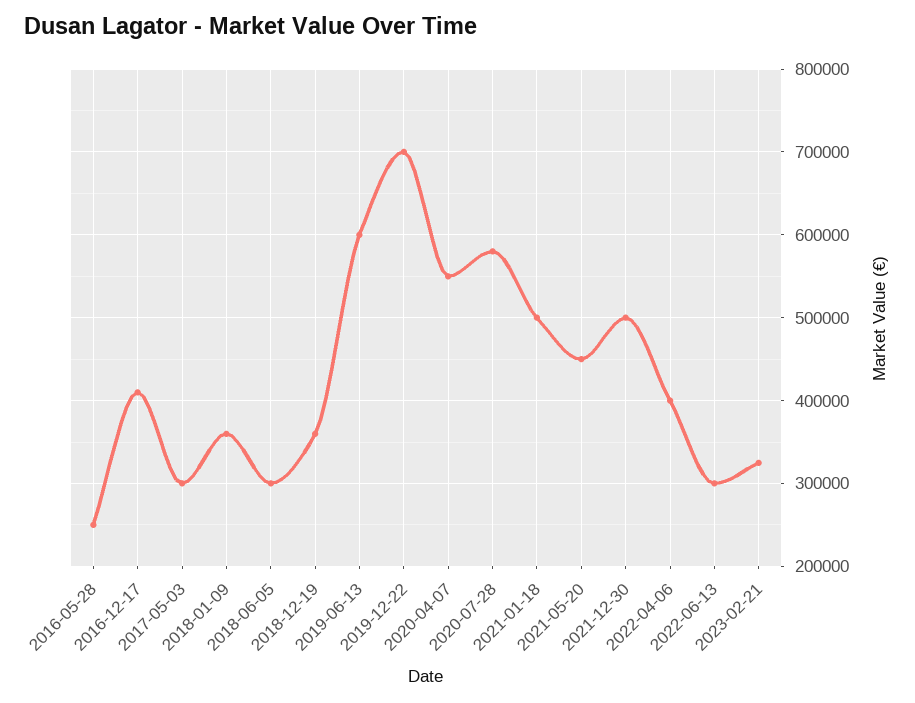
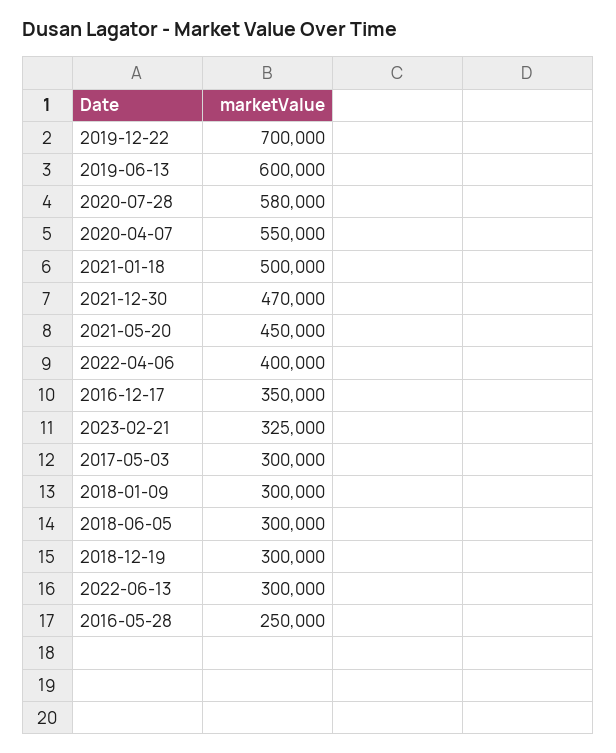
  {
    "2016-05-28": 250000,
-   "2016-12-17": 410000,
+   "2016-12-17": 350000,
    "2017-05-03": 300000,
-   "2018-01-09": 360000,
+   "2018-01-09": 300000,
    "2018-06-05": 300000,
-   "2018-12-19": 360000,
+   "2018-12-19": 300000,
    "2019-06-13": 600000,
    "2019-12-22": 700000,
    "2020-04-07": 550000,
    "2020-07-28": 580000,
    "2021-01-18": 500000,
    "2021-05-20": 450000,
-   "2021-12-30": 500000,
+   "2021-12-30": 470000,
    "2022-04-06": 400000,
    "2022-06-13": 300000,
    "2023-02-21": 325000
  }

